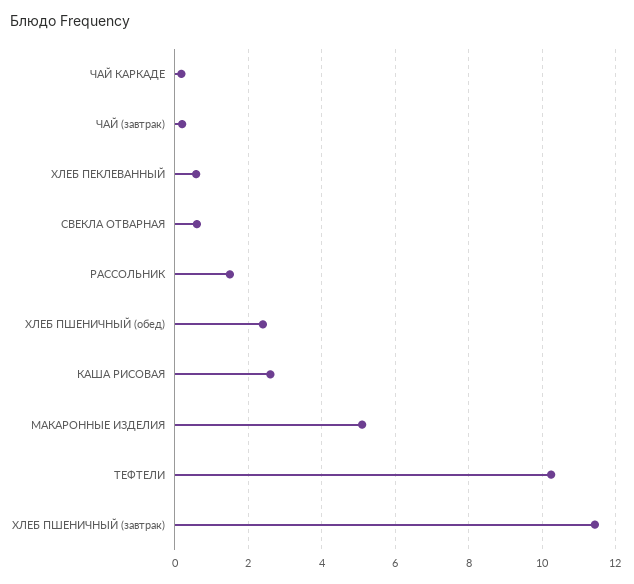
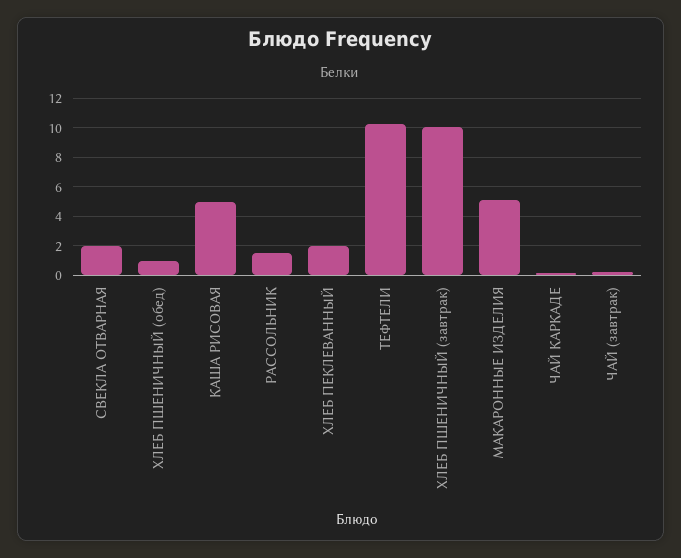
  {
    "ЧАЙ КАРКАДЕ": 0.2,
    "ЧАЙ (завтрак)": 0.2,
-   "ХЛЕБ ПЕКЛЕВАННЫЙ": 0.6,
+   "ХЛЕБ ПЕКЛЕВАННЫЙ": 2,
-   "СВЕКЛА ОТВАРНАЯ": 0.6,
+   "СВЕКЛА ОТВАРНАЯ": 2,
    "РАССОЛЬНИК": 1.6,
-   "ХЛЕБ ПШЕНИЧНЫЙ (обед)": 2.4,
+   "ХЛЕБ ПШЕНИЧНЫЙ (обед)": 1,
-   "КАША РИСОВАЯ": 2.6,
+   "КАША РИСОВАЯ": 5,
    "МАКАРОННЫЕ ИЗДЕЛИЯ": 5.2,
    "ТЕФТЕЛИ": 10.2,
-   "ХЛЕБ ПШЕНИЧНЫЙ (завтрак)": 11.4
+   "ХЛЕБ ПШЕНИЧНЫЙ (завтрак)": 10
  }

